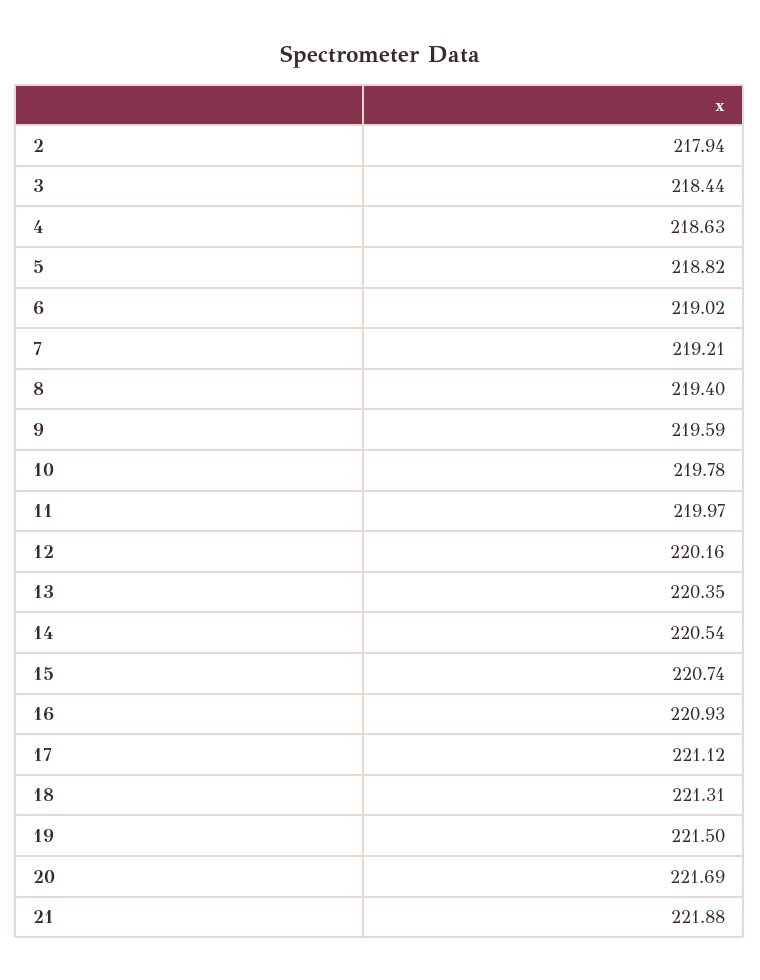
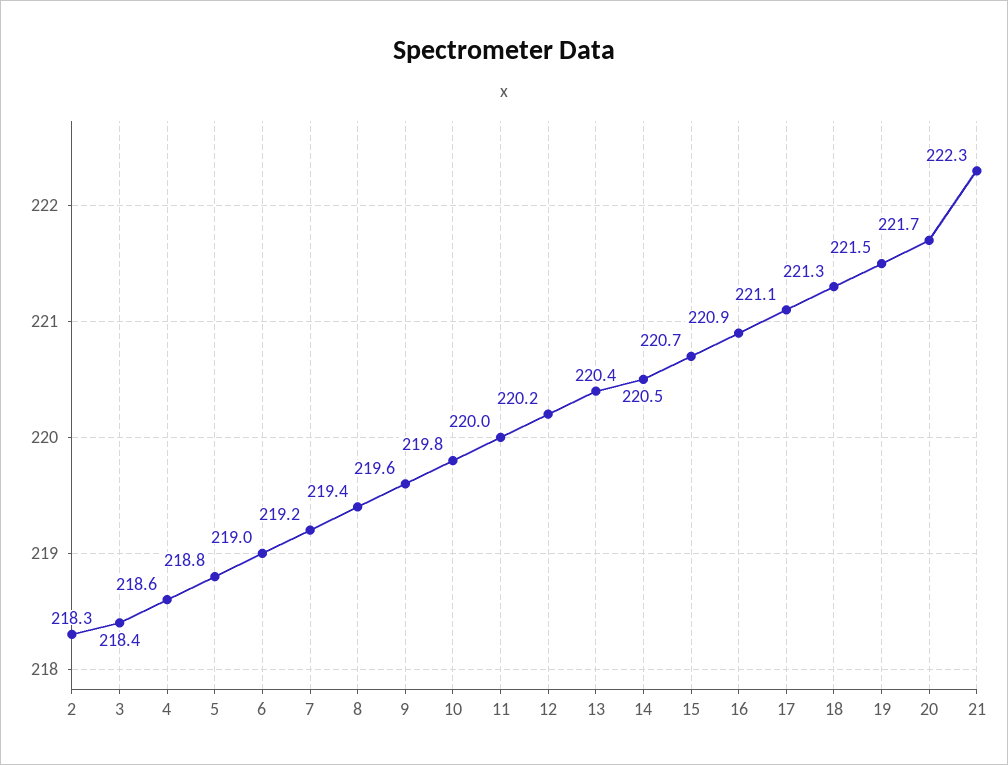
  {
-   "2": 217.94,
+   "2": 218.3,
    "3": 218.44,
    "4": 218.63,
    "5": 218.82,
    "6": 219.02,
    "7": 219.21,
    "8": 219.4,
    "9": 219.59,
    "10": 219.78,
    "11": 219.97,
    "12": 220.16,
    "13": 220.35,
    "14": 220.54,
    "15": 220.74,
    "16": 220.93,
    "17": 221.12,
    "18": 221.31,
    "19": 221.5,
    "20": 221.69,
-   "21": 221.88
+   "21": 222.3
  }

